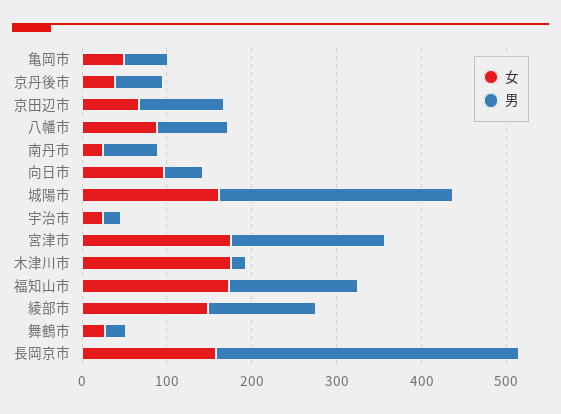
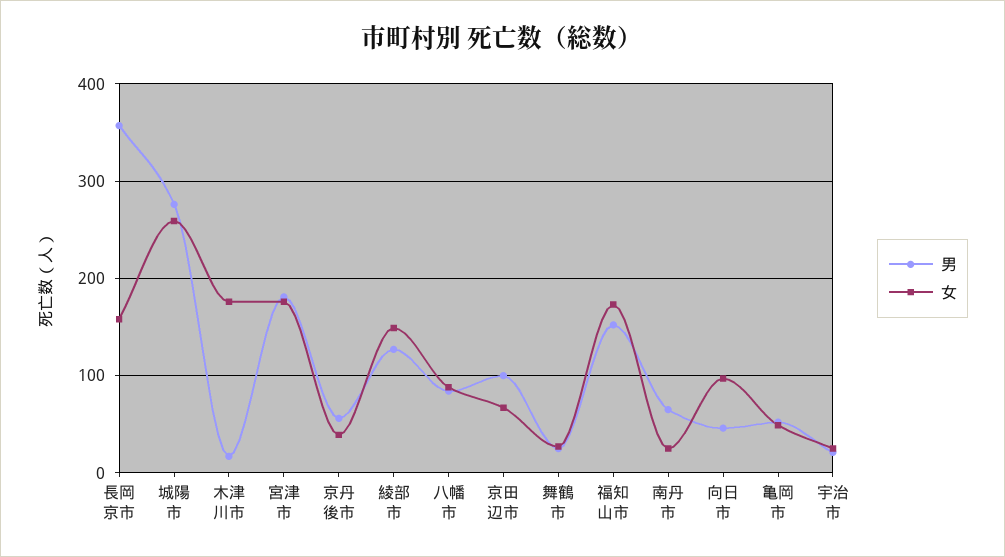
  {
    "女": {
      "亀岡市": 50,
      "京丹後市": 40,
      "京田辺市": 70,
      "八幡市": 90,
      "南丹市": 30,
      "向日市": 100,
-     "城陽市": 160,
+     "城陽市": 260,
      "宇治市": 30,
      "宮津市": 180,
      "木津川市": 180,
      "福知山市": 170,
      "綾部市": 150,
      "舞鶴市": 30,
      "長岡京市": 160
    },
    "男": {
      "亀岡市": 50,
      "京丹後市": 60,
      "京田辺市": 100,
      "八幡市": 80,
      "南丹市": 70,
      "向日市": 50,
      "城陽市": 280,
      "宇治市": 20,
      "宮津市": 180,
      "木津川市": 20,
      "福知山市": 150,
      "綾部市": 130,
      "舞鶴市": 30,
      "長岡京市": 360
    }
  }

